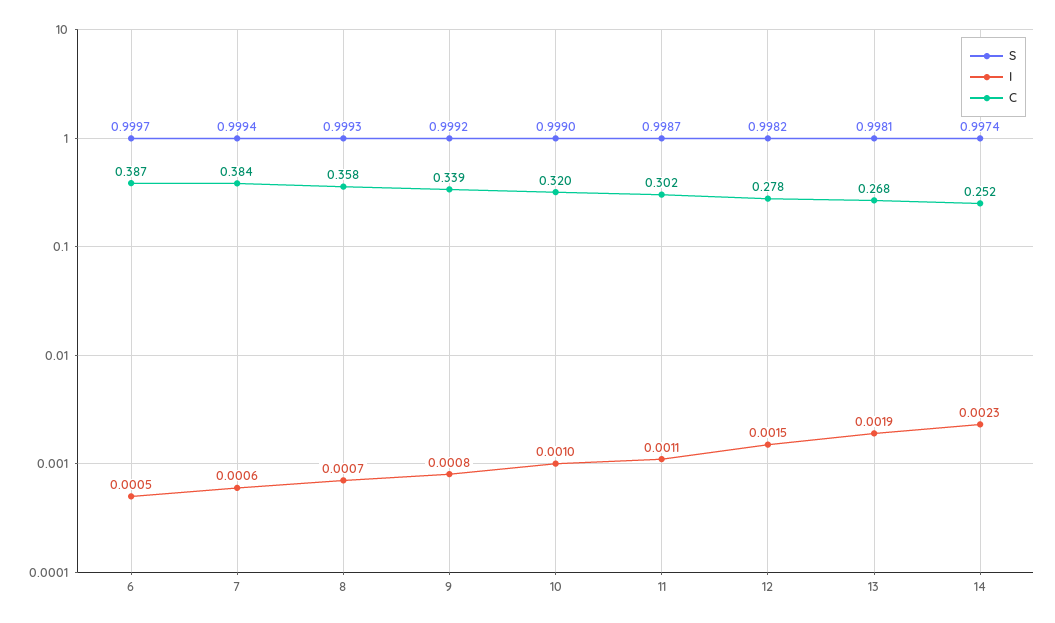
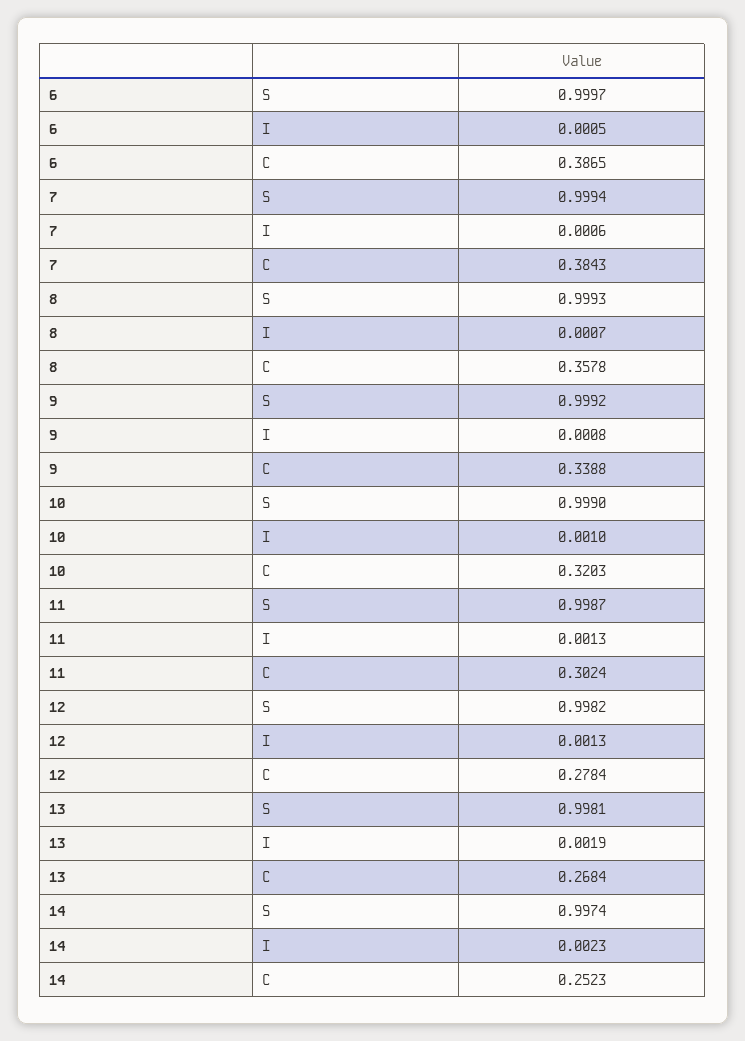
  {
    "S": {
      "6": 0.9997,
      "7": 0.9994,
      "8": 0.9993,
      "9": 0.9992,
      "10": 0.999,
      "11": 0.9987,
      "12": 0.9982,
      "13": 0.9981,
      "14": 0.9974
    },
    "I": {
      "6": 0.0005,
      "7": 0.0006,
      "8": 0.0007,
      "9": 0.0008,
      "10": 0.001,
-     "11": 0.0011,
+     "11": 0.0013,
-     "12": 0.0015,
+     "12": 0.0013,
      "13": 0.0019,
      "14": 0.0023
    },
    "C": {
      "6": 0.3865,
      "7": 0.3843,
      "8": 0.3578,
      "9": 0.3388,
      "10": 0.3203,
      "11": 0.3024,
      "12": 0.2784,
      "13": 0.2684,
      "14": 0.2523
    }
  }

